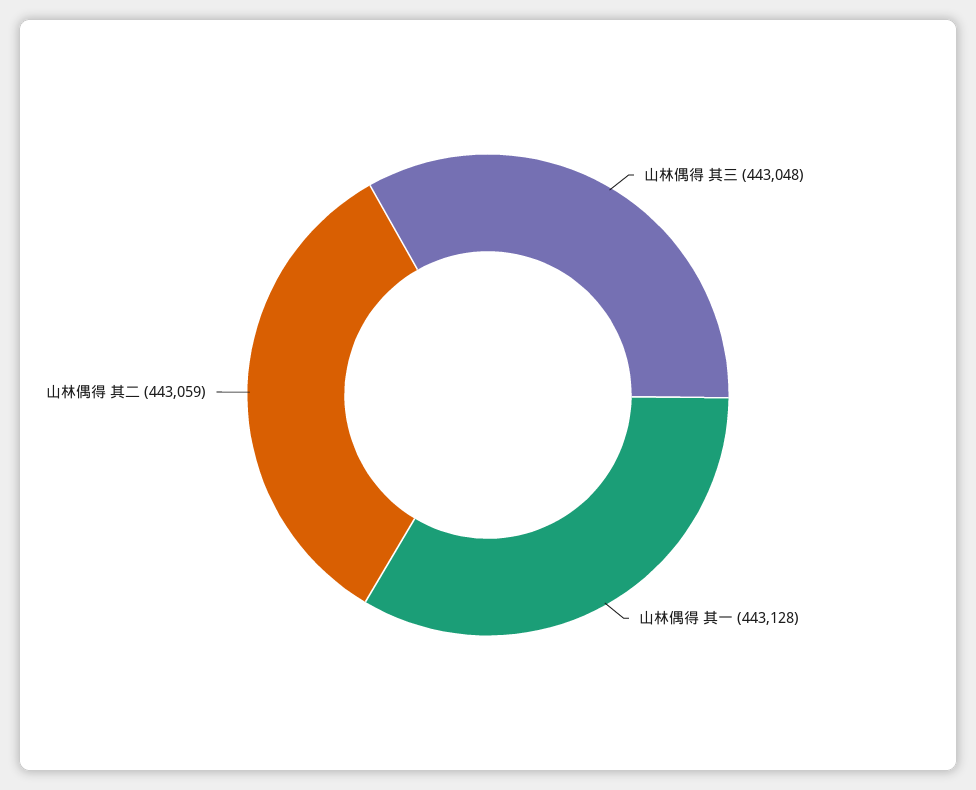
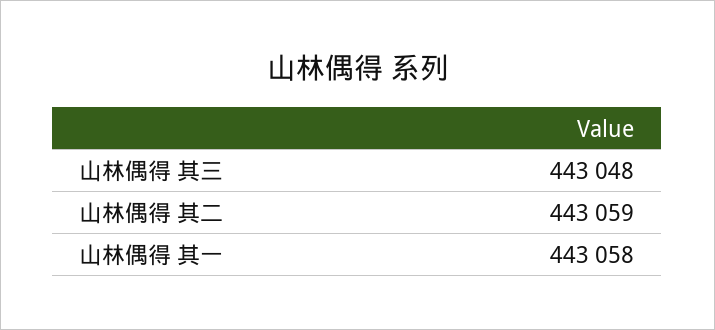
  {
    "山林偶得 其三": 443048,
-   "山林偶得 其一": 443128,
+   "山林偶得 其一": 443058,
    "山林偶得 其二": 443059
  }

